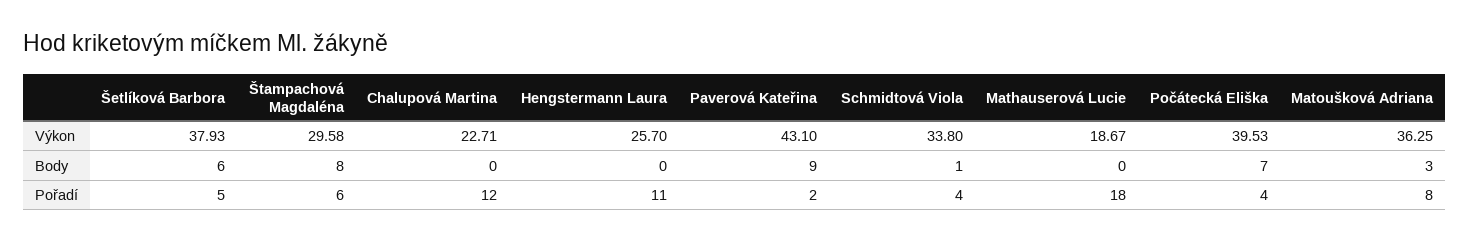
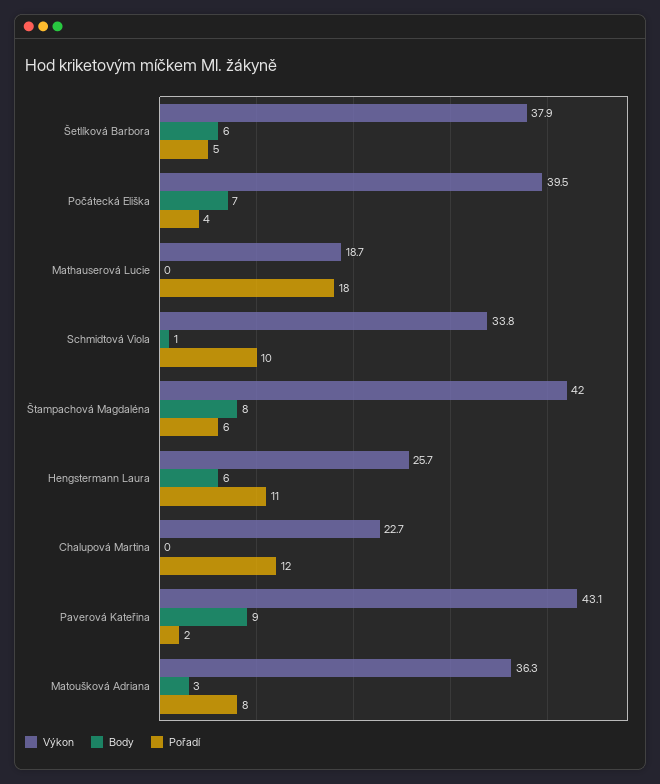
  {
    "Výkon": {
      "Šetlíková Barbora": 37.93,
-     "Štampachová Magdaléna": 29.58,
+     "Štampachová Magdaléna": 42,
      "Chalupová Martina": 22.71,
      "Hengstermann Laura": 25.7,
      "Paverová Kateřina": 43.1,
      "Schmidtová Viola": 33.8,
      "Mathauserová Lucie": 18.67,
      "Počátecká Eliška": 39.53,
      "Matoušková Adriana": 36.25
    },
    "Body": {
      "Šetlíková Barbora": 6,
      "Štampachová Magdaléna": 8,
      "Chalupová Martina": 0,
-     "Hengstermann Laura": 0,
+     "Hengstermann Laura": 6,
      "Paverová Kateřina": 9,
      "Schmidtová Viola": 1,
      "Mathauserová Lucie": 0,
      "Počátecká Eliška": 7,
      "Matoušková Adriana": 3
    },
    "Pořadí": {
      "Šetlíková Barbora": 5,
      "Štampachová Magdaléna": 6,
      "Chalupová Martina": 12,
      "Hengstermann Laura": 11,
      "Paverová Kateřina": 2,
-     "Schmidtová Viola": 4,
+     "Schmidtová Viola": 10,
      "Mathauserová Lucie": 18,
      "Počátecká Eliška": 4,
      "Matoušková Adriana": 8
    }
  }

